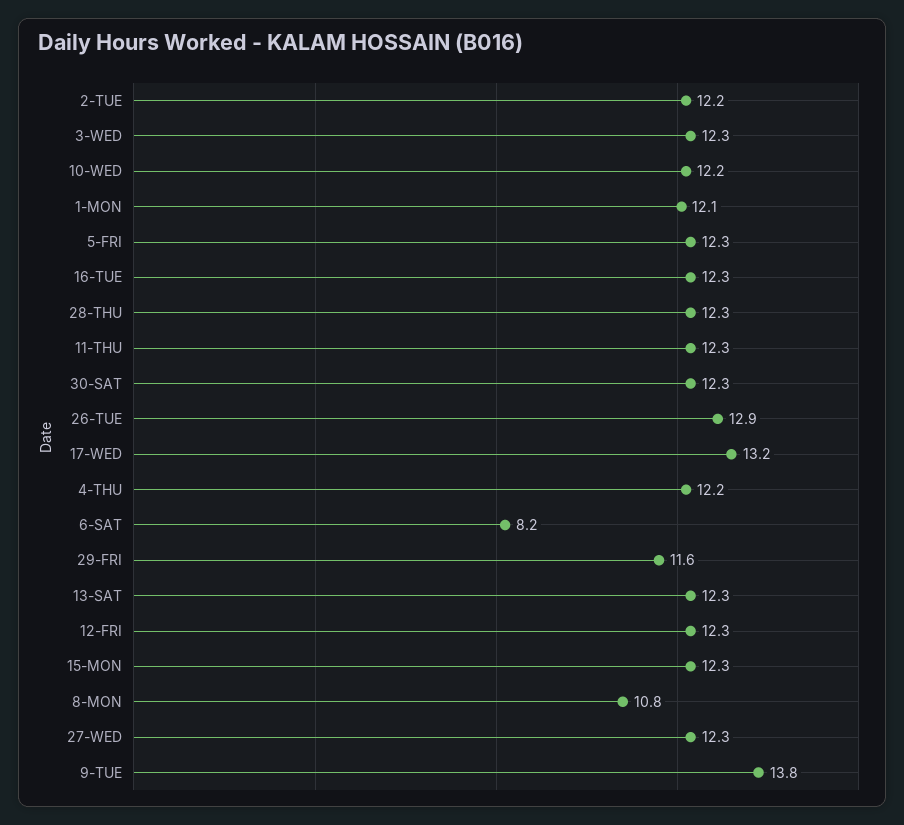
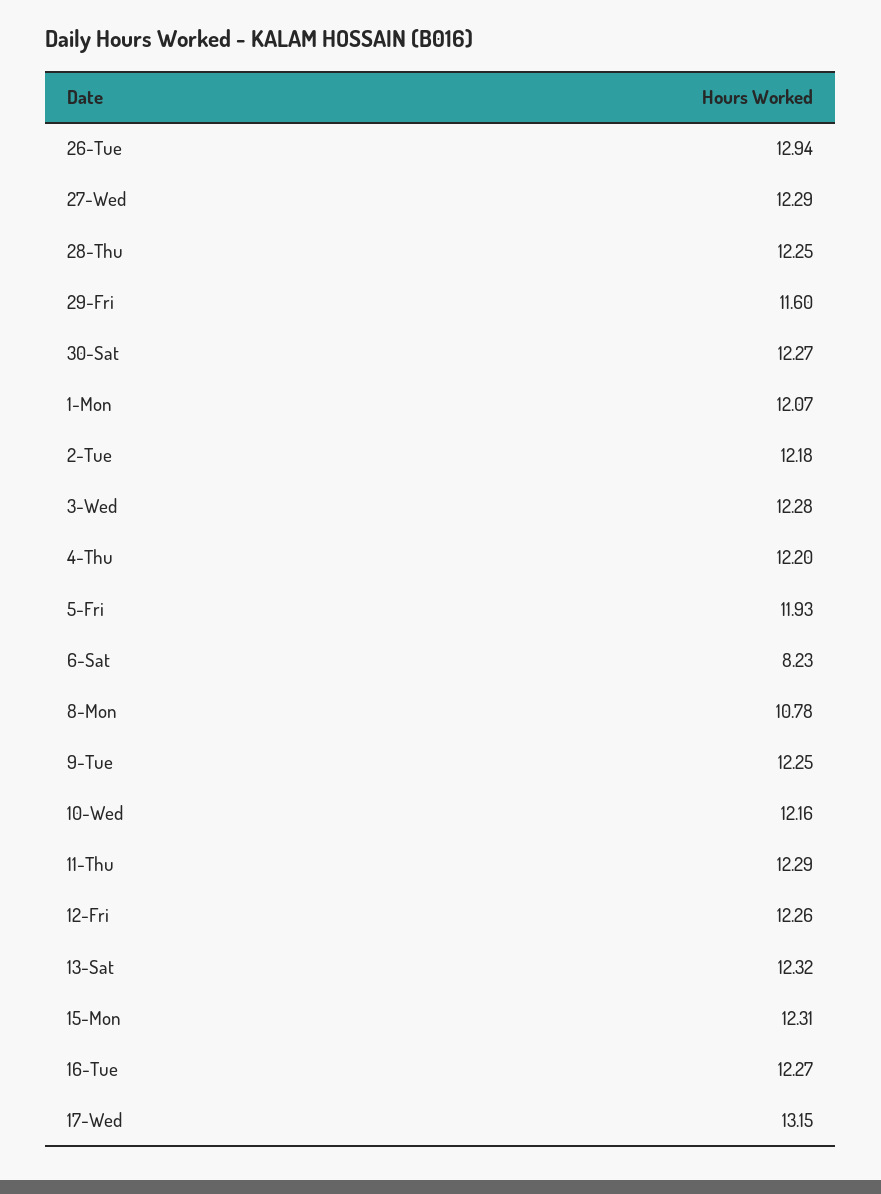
  {
    "2-TUE": 12.18,
    "3-WED": 12.28,
    "10-WED": 12.16,
    "1-MON": 12.07,
-   "5-FRI": 12.3,
+   "5-FRI": 11.93,
    "16-TUE": 12.27,
    "28-THU": 12.25,
    "11-THU": 12.29,
    "30-SAT": 12.27,
    "26-TUE": 12.94,
    "17-WED": 13.15,
    "4-THU": 12.2,
    "6-SAT": 8.23,
    "29-FRI": 11.6,
    "13-SAT": 12.32,
    "12-FRI": 12.26,
    "15-MON": 12.31,
    "8-MON": 10.78,
    "27-WED": 12.29,
-   "9-TUE": 13.8
+   "9-TUE": 12.25
  }

